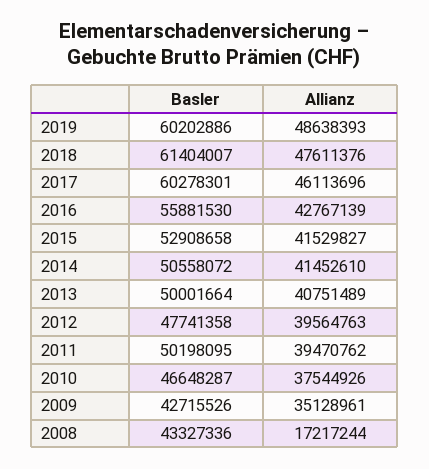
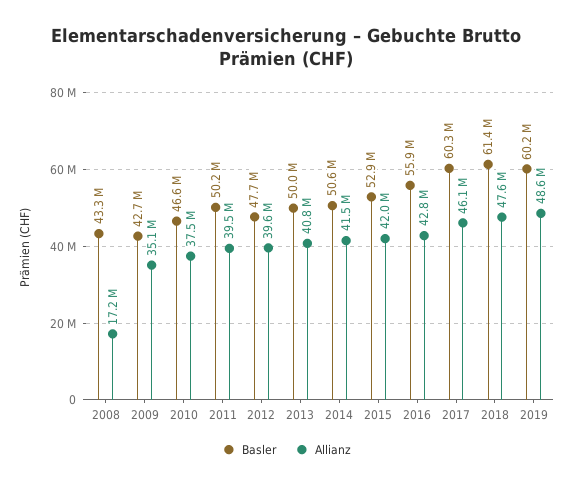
  {
    "Basler": {
      "2019": 60202886,
      "2018": 61404007,
      "2017": 60278301,
      "2016": 55881530,
      "2015": 52908658,
      "2014": 50558072,
      "2013": 50001664,
      "2012": 47741358,
      "2011": 50198095,
      "2010": 46648287,
      "2009": 42715526,
      "2008": 43327336
    },
    "Allianz": {
      "2019": 48638393,
      "2018": 47611376,
      "2017": 46113696,
      "2016": 42767139,
-     "2015": 41529827,
+     "2015": 42000000,
      "2014": 41452610,
      "2013": 40751489,
      "2012": 39564763,
      "2011": 39470762,
      "2010": 37544926,
      "2009": 35128961,
      "2008": 17217244
    }
  }

